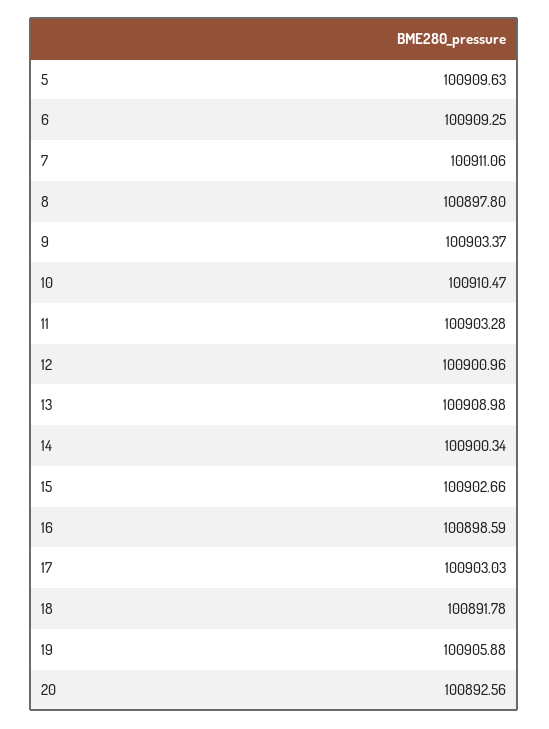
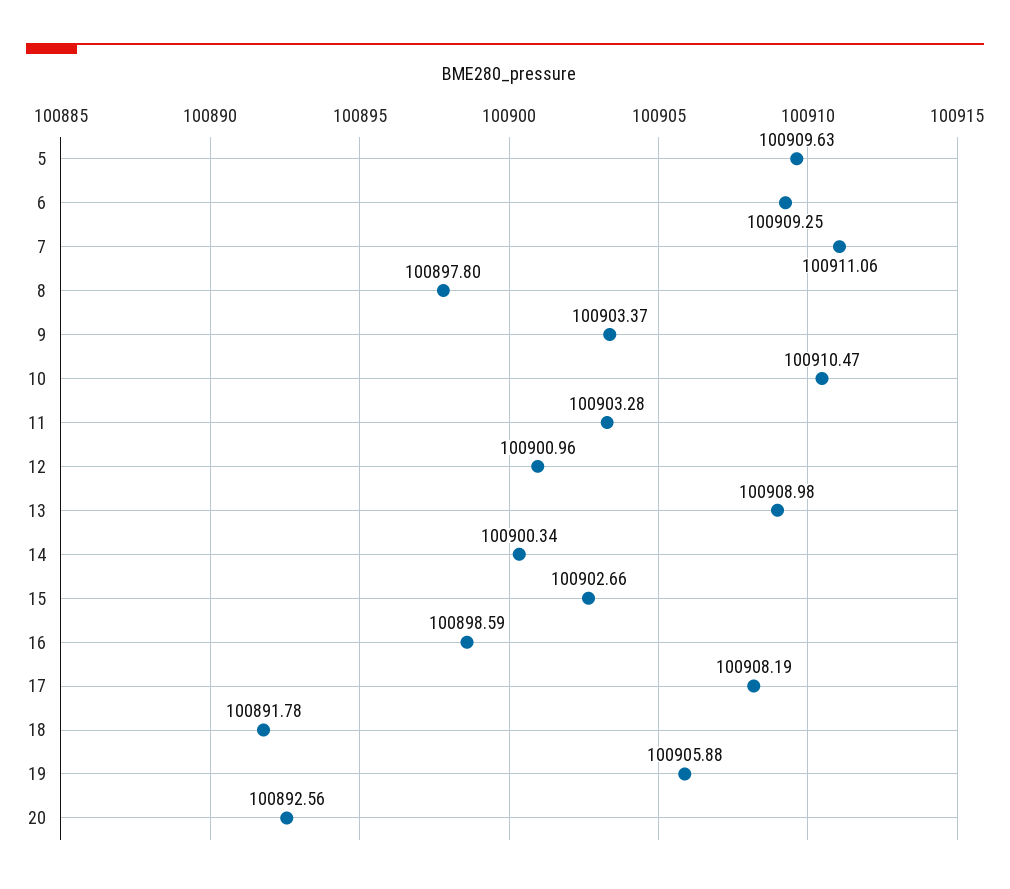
  {
    "5": 100909.63,
    "6": 100909.25,
    "7": 100911.06,
    "8": 100897.8,
    "9": 100903.37,
    "10": 100910.47,
    "11": 100903.28,
    "12": 100900.96,
    "13": 100908.98,
    "14": 100900.34,
    "15": 100902.66,
    "16": 100898.59,
-   "17": 100903.03,
+   "17": 100908.19,
    "18": 100891.78,
    "19": 100905.88,
    "20": 100892.56
  }

